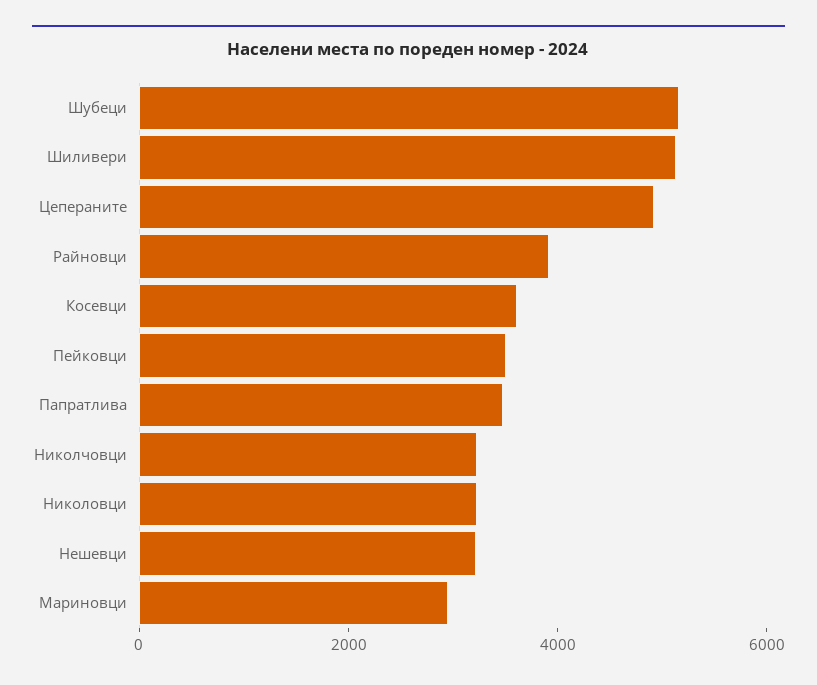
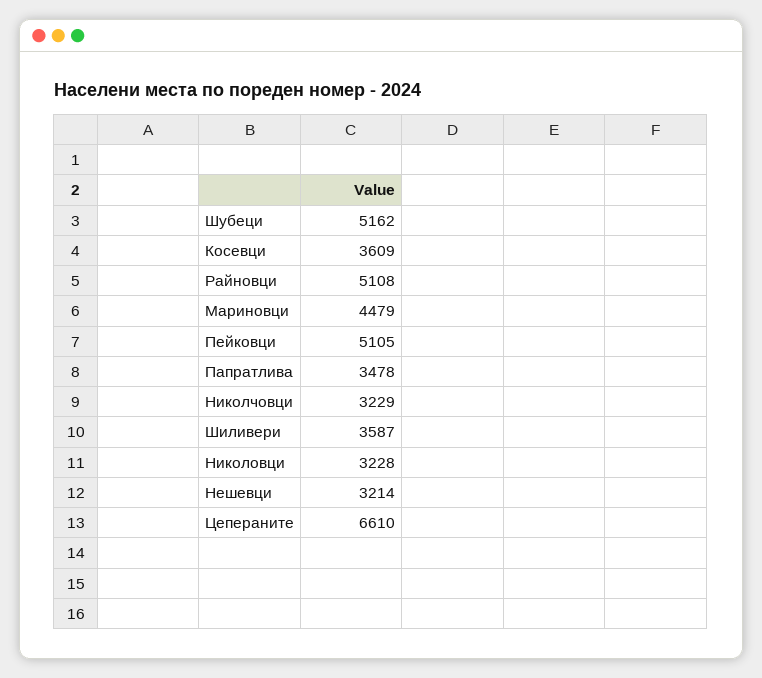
  {
    "Шубеци": 5162,
-   "Шиливери": 5000,
+   "Шиливери": 3587,
-   "Цепераните": 5000,
+   "Цепераните": 6610,
-   "Райновци": 4000,
+   "Райновци": 5108,
    "Косевци": 3609,
-   "Пейковци": 3500,
+   "Пейковци": 5105,
    "Папратлива": 3478,
    "Николчовци": 3229,
    "Николовци": 3228,
    "Нешевци": 3214,
-   "Мариновци": 3000
+   "Мариновци": 4479
  }

